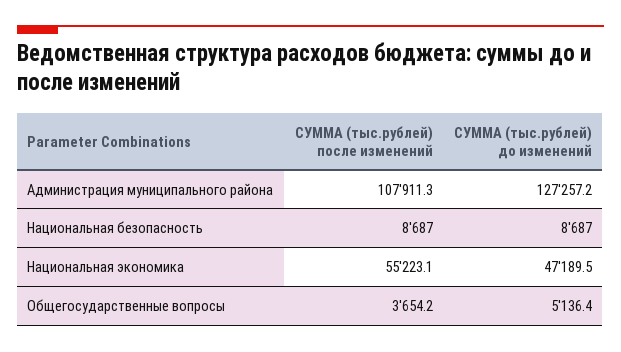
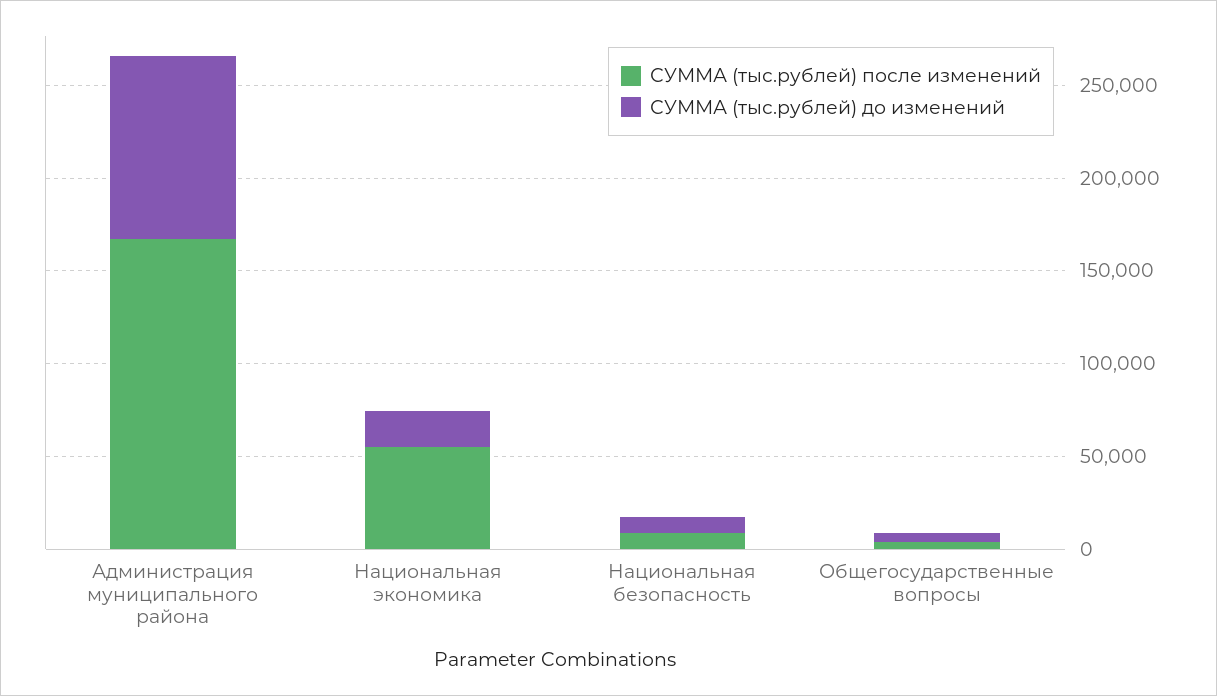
  {
    "СУММА (тыс.рублей) после изменений": {
-     "Администрация муниципального района": 107911.3,
+     "Администрация муниципального района": 170000,
      "Национальная безопасность": 8687,
      "Национальная экономика": 55223.1,
      "Общегосударственные вопросы": 3654.2
    },
    "СУММА (тыс.рублей) до изменений": {
-     "Администрация муниципального района": 127257.2,
+     "Администрация муниципального района": 100000,
      "Национальная безопасность": 8687,
-     "Национальная экономика": 47189.5,
+     "Национальная экономика": 20000,
      "Общегосударственные вопросы": 5136.4
    }
  }

